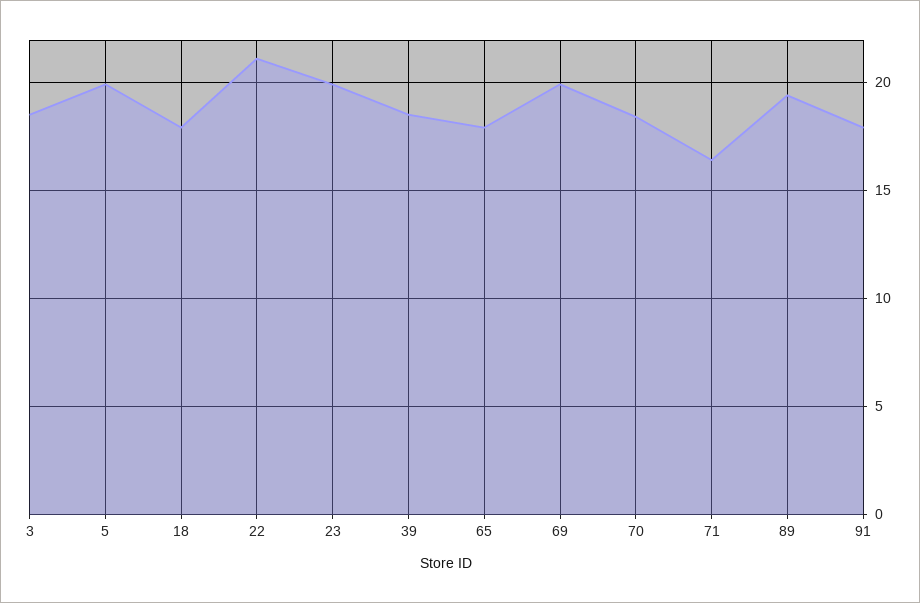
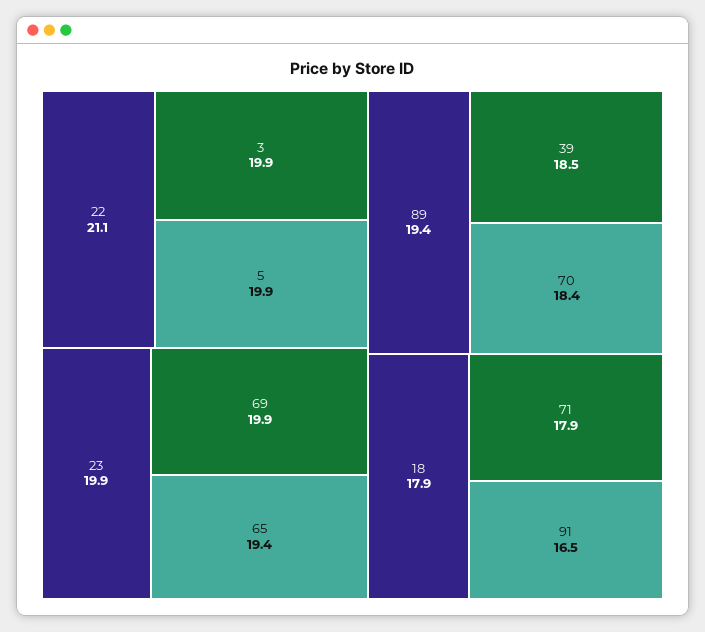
  {
-   "3": 18.5,
+   "3": 19.9,
    "5": 19.9,
    "18": 17.9,
    "22": 21.1,
    "23": 19.9,
    "39": 18.5,
-   "65": 18,
+   "65": 19.4,
    "69": 19.9,
    "70": 18.4,
-   "71": 16.5,
+   "71": 17.9,
    "89": 19.4,
-   "91": 18
+   "91": 16.5
  }

